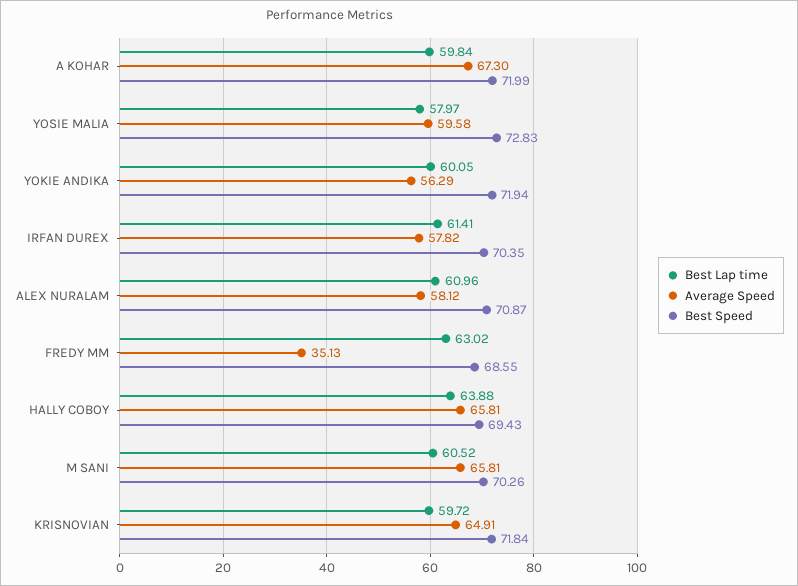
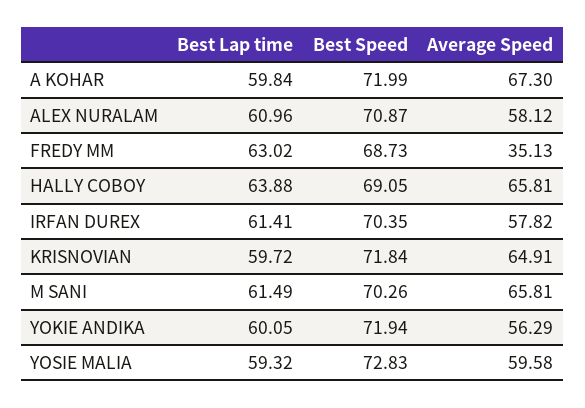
  {
    "Best Lap time": {
      "A KOHAR": 59.84,
-     "YOSIE MALIA": 57.97,
+     "YOSIE MALIA": 59.32,
      "YOKIE ANDIKA": 60.05,
      "IRFAN DUREX": 61.41,
      "ALEX NURALAM": 60.96,
      "FREDY MM": 63.02,
      "HALLY COBOY": 63.88,
-     "M SANI": 60.52,
+     "M SANI": 61.49,
      "KRISNOVIAN": 59.72
    },
    "Average Speed": {
      "A KOHAR": 67.3,
      "YOSIE MALIA": 59.58,
      "YOKIE ANDIKA": 56.29,
      "IRFAN DUREX": 57.82,
      "ALEX NURALAM": 58.12,
      "FREDY MM": 35.13,
      "HALLY COBOY": 65.81,
      "M SANI": 65.81,
      "KRISNOVIAN": 64.91
    },
    "Best Speed": {
      "A KOHAR": 71.99,
      "YOSIE MALIA": 72.83,
      "YOKIE ANDIKA": 71.94,
      "IRFAN DUREX": 70.35,
      "ALEX NURALAM": 70.87,
-     "FREDY MM": 68.55,
+     "FREDY MM": 68.73,
-     "HALLY COBOY": 69.43,
+     "HALLY COBOY": 69.05,
      "M SANI": 70.26,
      "KRISNOVIAN": 71.84
    }
  }

